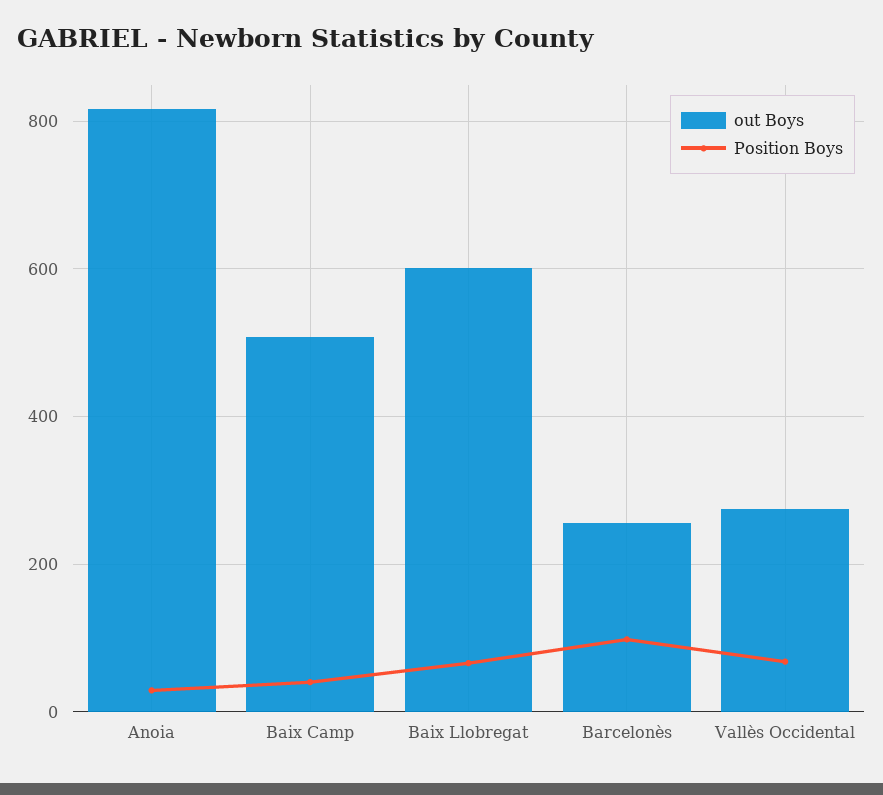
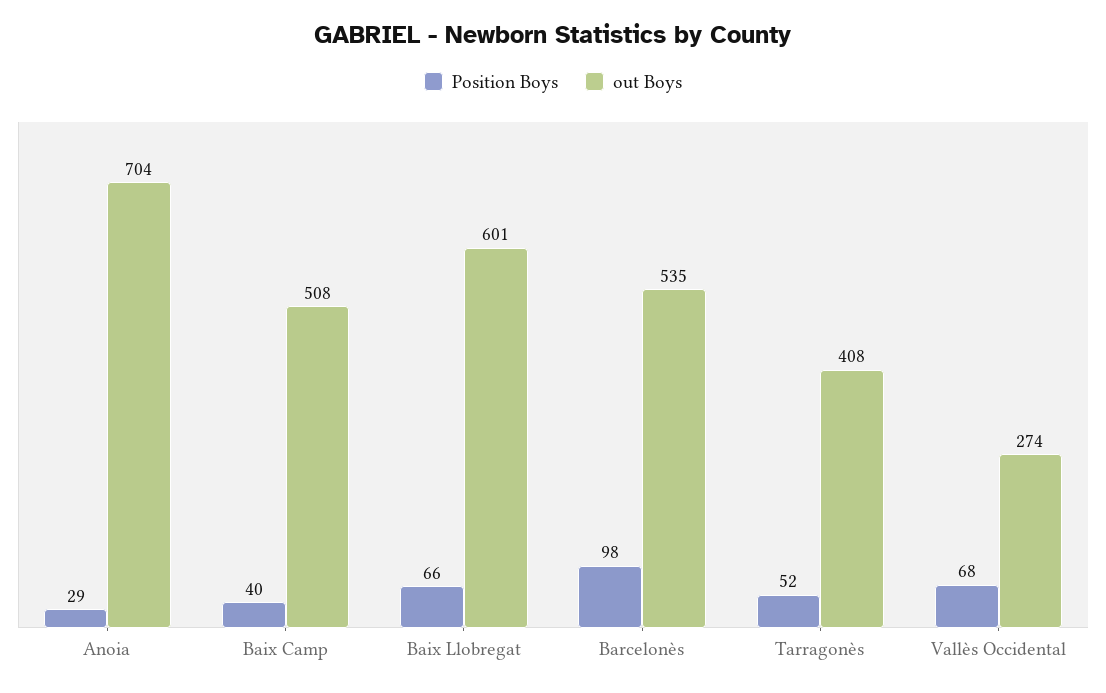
  {
    "out Boys": {
-     "Anoia": 820,
+     "Anoia": 704,
      "Baix Camp": 508,
      "Baix Llobregat": 601,
-     "Barcelonès": 260,
+     "Barcelonès": 535,
-     "Vallès Occidental": 274
+     "Vallès Occidental": 274,
+     "Tarragonès": 408
    },
    "Position Boys": {
      "Anoia": 29,
      "Baix Camp": 40,
      "Baix Llobregat": 66,
      "Barcelonès": 98,
-     "Vallès Occidental": 68
+     "Vallès Occidental": 68,
+     "Tarragonès": 52
    }
  }

